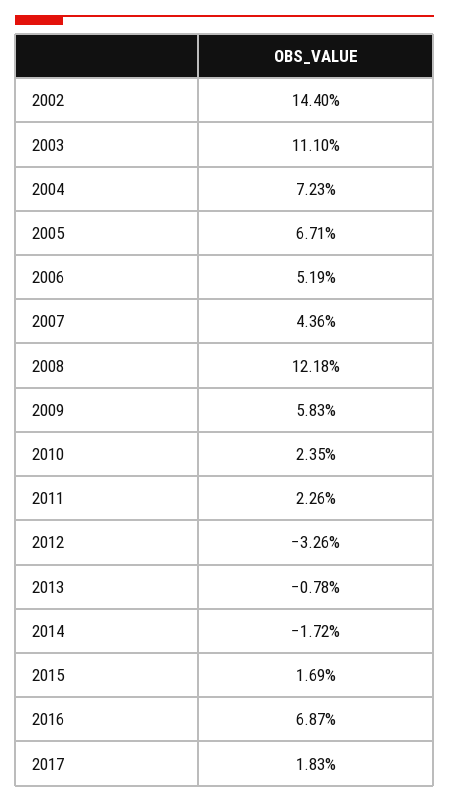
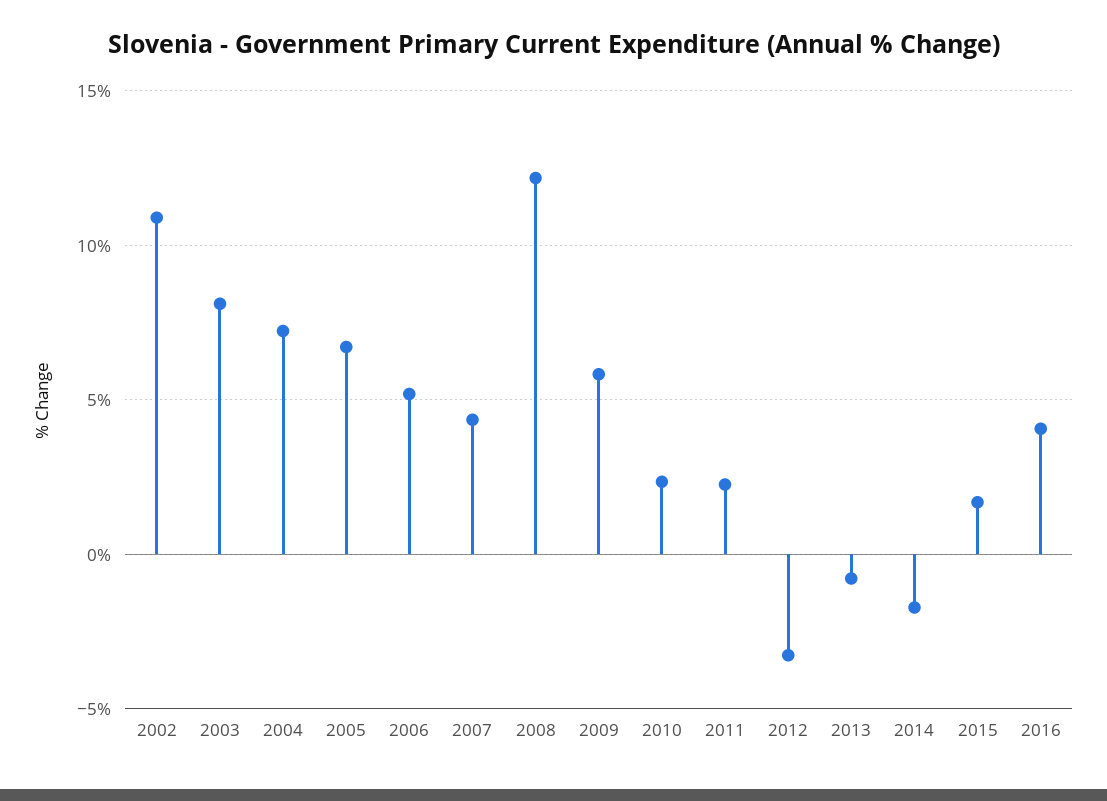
  {
-   "2002": 14.4,
+   "2002": 11,
-   "2003": 11.1,
+   "2003": 8,
    "2004": 7.23,
    "2005": 6.71,
    "2006": 5.19,
    "2007": 4.36,
    "2008": 12.18,
    "2009": 5.83,
    "2010": 2.35,
    "2011": 2.26,
    "2012": -3.26,
    "2013": -0.78,
    "2014": -1.72,
    "2015": 1.69,
-   "2016": 6.87,
+   "2016": 4
-   "2017": 1.83
  }

